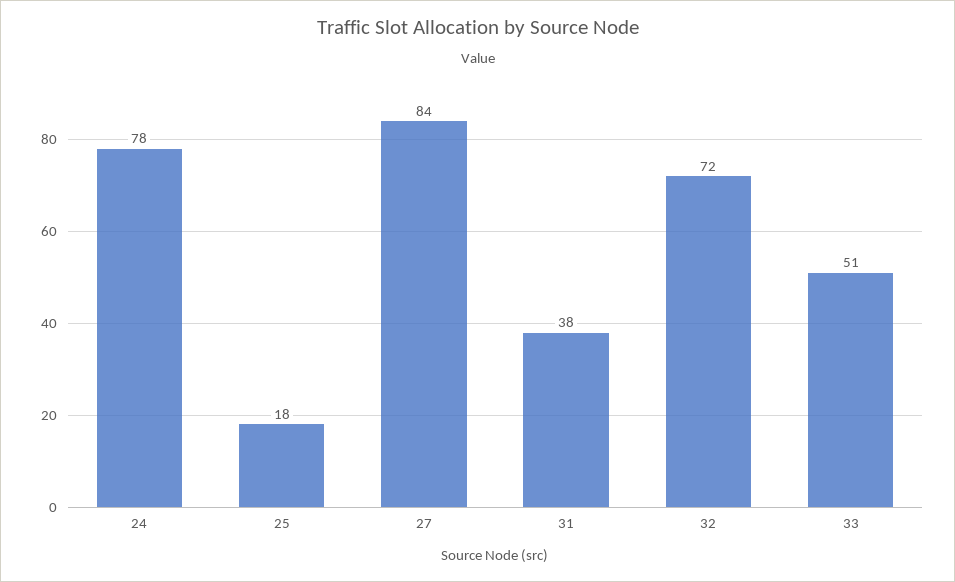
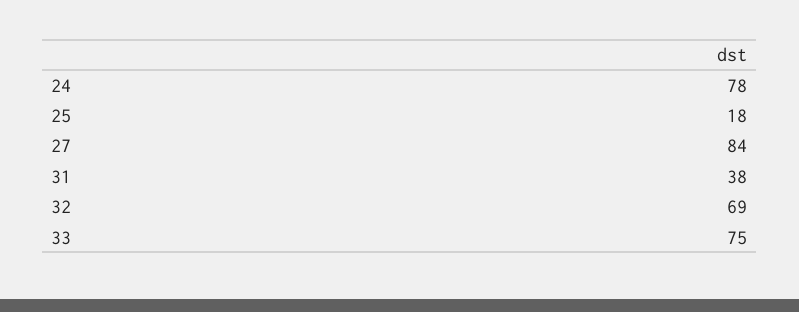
  {
    "24": 78,
    "25": 18,
    "27": 84,
    "31": 38,
-   "32": 72,
+   "32": 69,
-   "33": 51
+   "33": 75
  }

